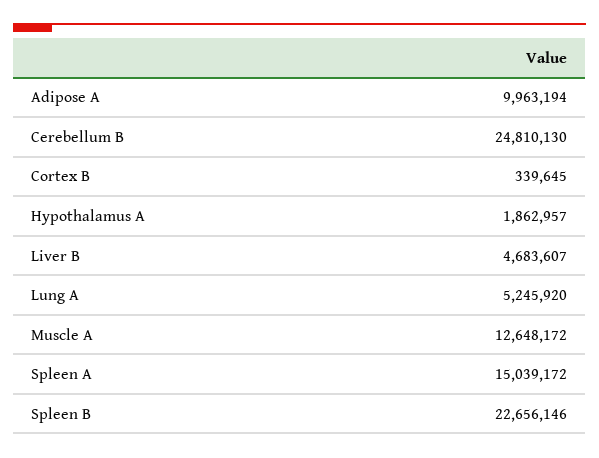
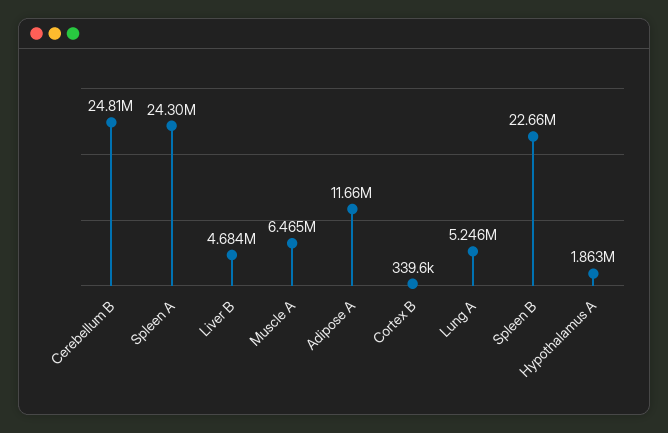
  {
-   "Adipose A": 9963194,
+   "Adipose A": 11660000,
    "Cerebellum B": 24810130,
    "Cortex B": 339645,
    "Hypothalamus A": 1862957,
    "Liver B": 4683607,
    "Lung A": 5245920,
-   "Muscle A": 12648172,
+   "Muscle A": 6465000,
-   "Spleen A": 15039172,
+   "Spleen A": 24300000,
    "Spleen B": 22656146
  }

